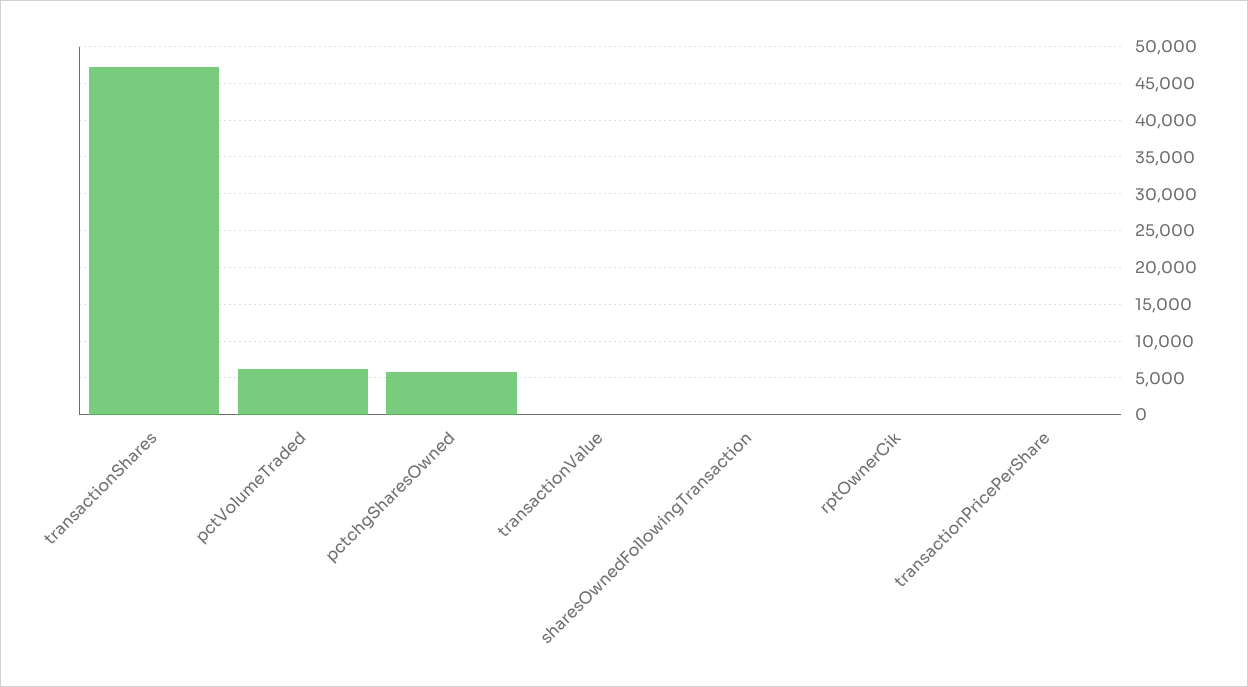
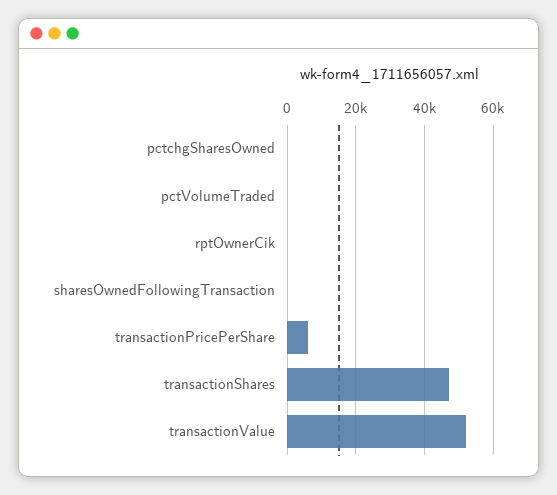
  {
    "transactionShares": 47000,
-   "pctVolumeTraded": 6000,
+   "pctVolumeTraded": 0,
-   "pctchgSharesOwned": 6000,
+   "pctchgSharesOwned": 0,
-   "transactionValue": 0,
+   "transactionValue": 52000,
    "sharesOwnedFollowingTransaction": 0,
    "rptOwnerCik": 0,
-   "transactionPricePerShare": 0
+   "transactionPricePerShare": 6000
  }

